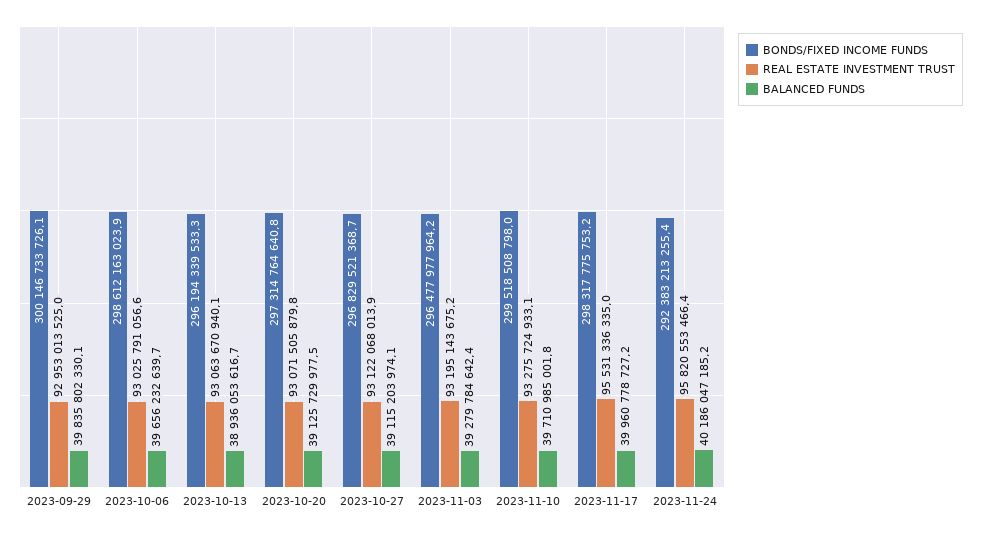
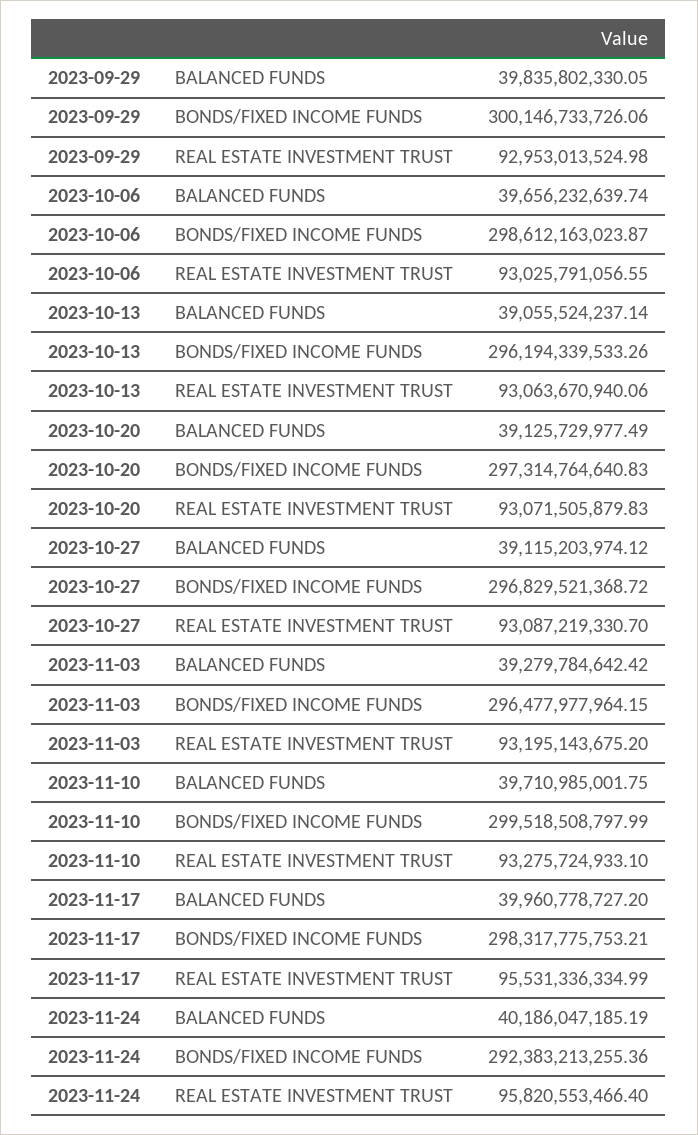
  {
    "BONDS/FIXED INCOME FUNDS": {
      "2023-09-29": 300146733726.06,
      "2023-10-06": 298612163023.87,
      "2023-10-13": 296194339533.26,
      "2023-10-20": 297314764640.83,
      "2023-10-27": 296829521368.72,
      "2023-11-03": 296477977964.15,
      "2023-11-10": 299518508797.99,
      "2023-11-17": 298317775753.21,
      "2023-11-24": 292383213255.36
    },
    "REAL ESTATE INVESTMENT TRUST": {
      "2023-09-29": 92953013524.98,
      "2023-10-06": 93025791056.55,
      "2023-10-13": 93063670940.06,
      "2023-10-20": 93071505879.83,
-     "2023-10-27": 93122068013.9,
+     "2023-10-27": 93087219330.7,
      "2023-11-03": 93195143675.2,
      "2023-11-10": 93275724933.1,
      "2023-11-17": 95531336334.99,
      "2023-11-24": 95820553466.4
    },
    "BALANCED FUNDS": {
      "2023-09-29": 39835802330.05,
      "2023-10-06": 39656232639.74,
-     "2023-10-13": 38936053616.7,
+     "2023-10-13": 39055524237.14,
      "2023-10-20": 39125729977.49,
      "2023-10-27": 39115203974.12,
      "2023-11-03": 39279784642.42,
      "2023-11-10": 39710985001.75,
      "2023-11-17": 39960778727.2,
      "2023-11-24": 40186047185.19
    }
  }

